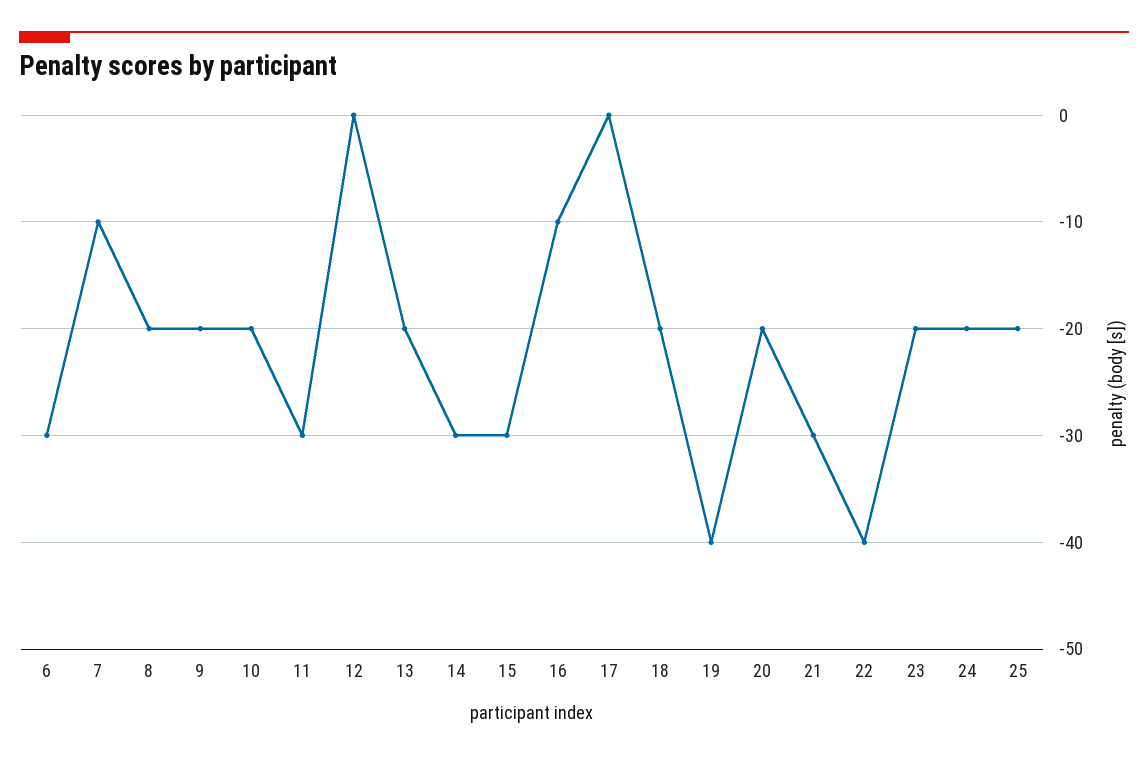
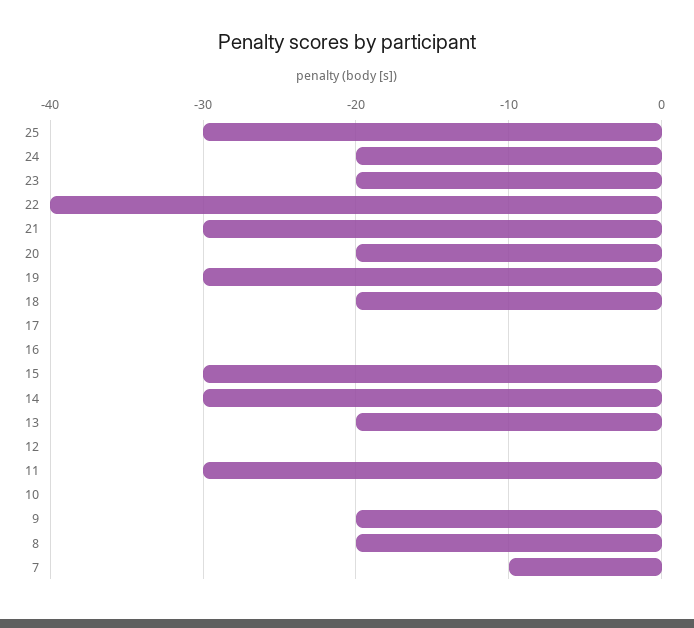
  {
-   "6": -30,
    "7": -10,
    "8": -20,
    "9": -20,
-   "10": -20,
+   "10": 0,
    "11": -30,
    "12": 0,
    "13": -20,
    "14": -30,
    "15": -30,
-   "16": -10,
+   "16": 0,
    "17": 0,
    "18": -20,
-   "19": -40,
+   "19": -30,
    "20": -20,
    "21": -30,
    "22": -40,
    "23": -20,
    "24": -20,
-   "25": -20
+   "25": -30
  }

